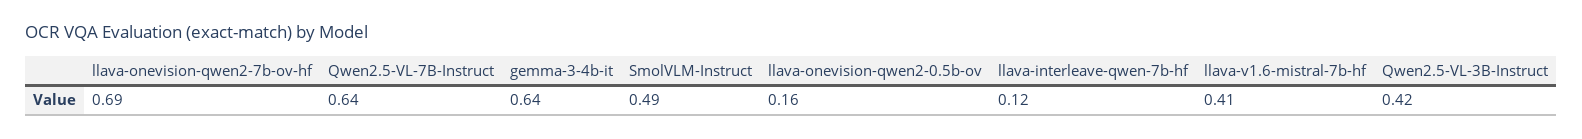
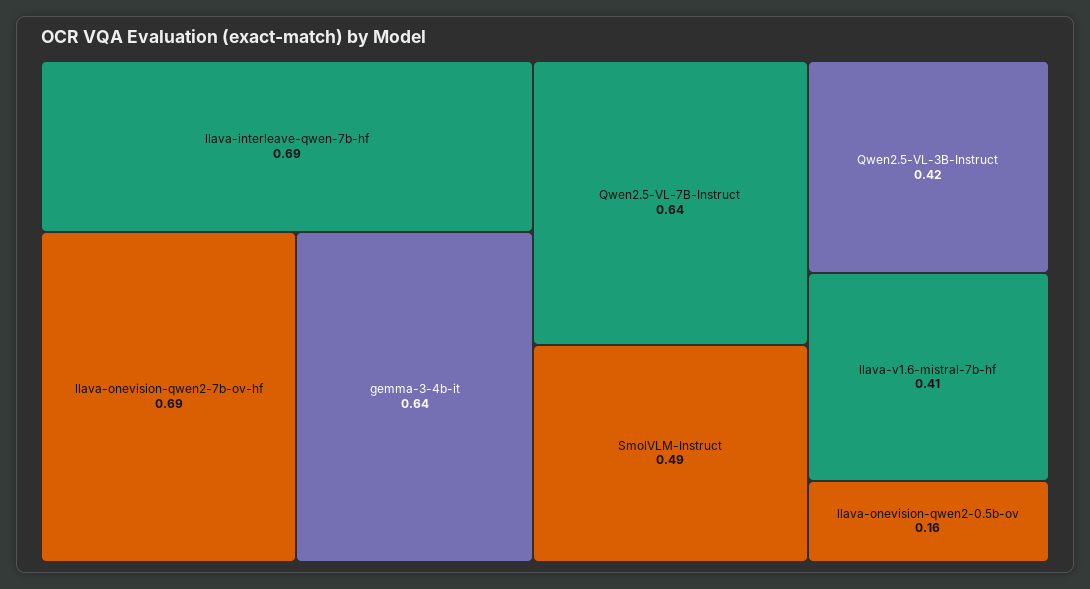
  {
    "llava-onevision-qwen2-7b-ov-hf": 0.69,
    "Qwen2.5-VL-7B-Instruct": 0.64,
    "gemma-3-4b-it": 0.64,
    "SmolVLM-Instruct": 0.49,
    "llava-onevision-qwen2-0.5b-ov": 0.16,
-   "llava-interleave-qwen-7b-hf": 0.12,
+   "llava-interleave-qwen-7b-hf": 0.69,
    "llava-v1.6-mistral-7b-hf": 0.41,
    "Qwen2.5-VL-3B-Instruct": 0.42
  }

